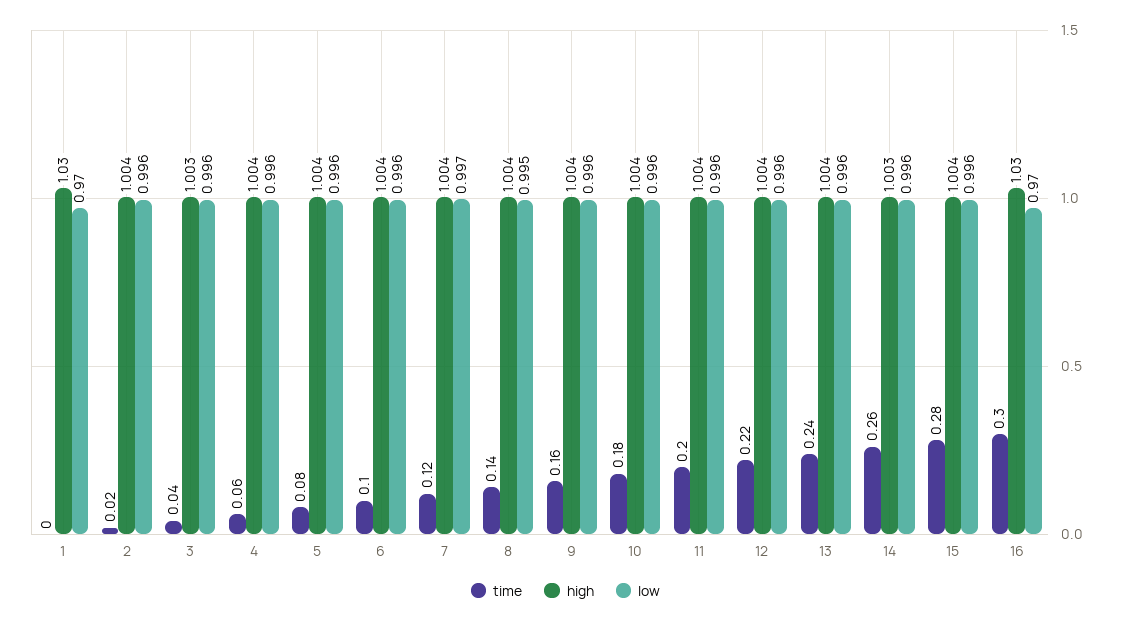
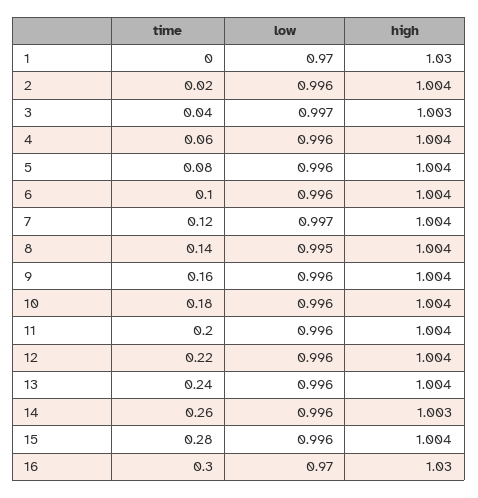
  {
    "time": {
      "1": 0,
      "2": 0.02,
      "3": 0.04,
      "4": 0.06,
      "5": 0.08,
      "6": 0.1,
      "7": 0.12,
      "8": 0.14,
      "9": 0.16,
      "10": 0.18,
      "11": 0.2,
      "12": 0.22,
      "13": 0.24,
      "14": 0.26,
      "15": 0.28,
      "16": 0.3
    },
    "high": {
      "1": 1.03,
      "2": 1.004,
      "3": 1.003,
      "4": 1.004,
      "5": 1.004,
      "6": 1.004,
      "7": 1.004,
      "8": 1.004,
      "9": 1.004,
      "10": 1.004,
      "11": 1.004,
      "12": 1.004,
      "13": 1.004,
      "14": 1.003,
      "15": 1.004,
      "16": 1.03
    },
    "low": {
      "1": 0.97,
      "2": 0.996,
-     "3": 0.996,
+     "3": 0.997,
      "4": 0.996,
      "5": 0.996,
      "6": 0.996,
      "7": 0.997,
      "8": 0.995,
      "9": 0.996,
      "10": 0.996,
      "11": 0.996,
      "12": 0.996,
      "13": 0.996,
      "14": 0.996,
      "15": 0.996,
      "16": 0.97
    }
  }

